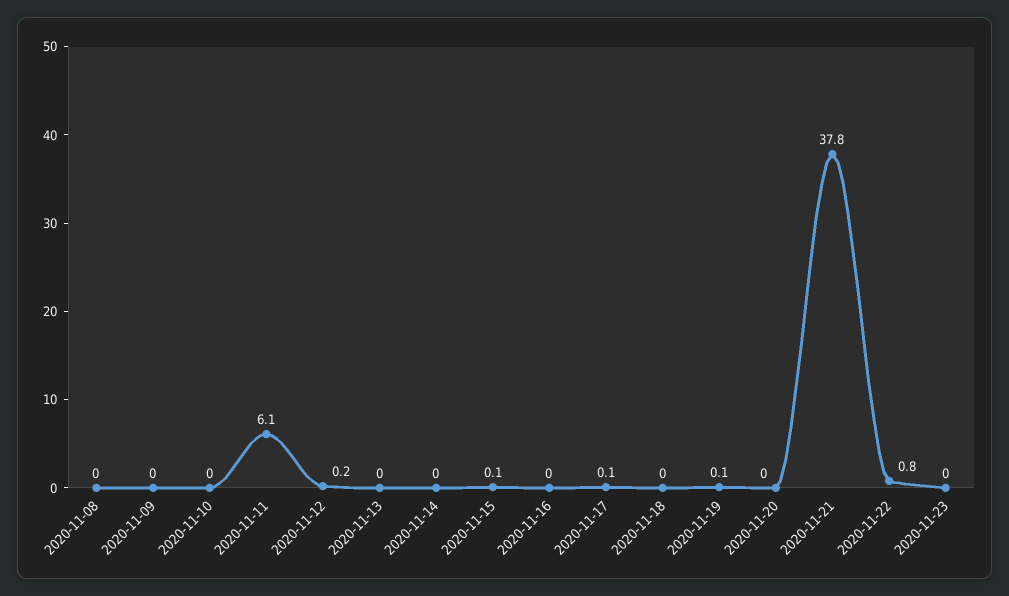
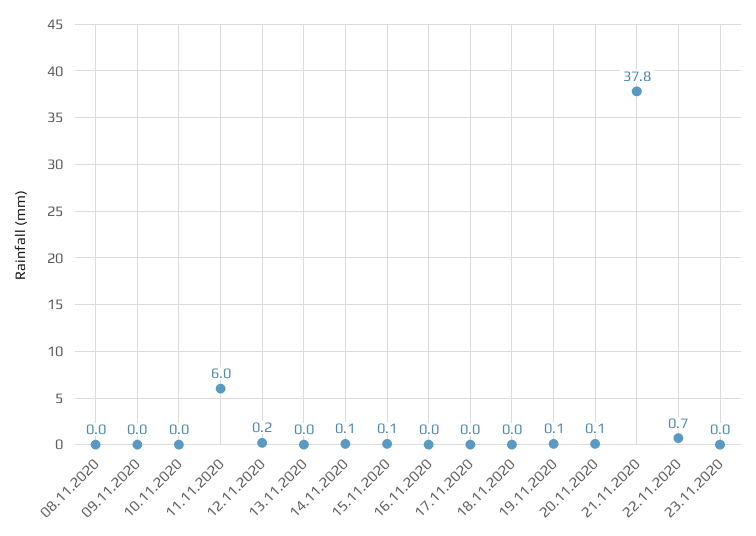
  {
    "2020-11-08": 0,
    "2020-11-09": 0,
    "2020-11-10": 0,
-   "2020-11-11": 6.1,
+   "2020-11-11": 6,
    "2020-11-12": 0.2,
    "2020-11-13": 0,
-   "2020-11-14": 0,
+   "2020-11-14": 0.1,
    "2020-11-15": 0.1,
    "2020-11-16": 0,
-   "2020-11-17": 0.1,
+   "2020-11-17": 0,
    "2020-11-18": 0,
    "2020-11-19": 0.1,
-   "2020-11-20": 0,
+   "2020-11-20": 0.1,
    "2020-11-21": 37.8,
-   "2020-11-22": 0.8,
+   "2020-11-22": 0.7,
    "2020-11-23": 0
  }

